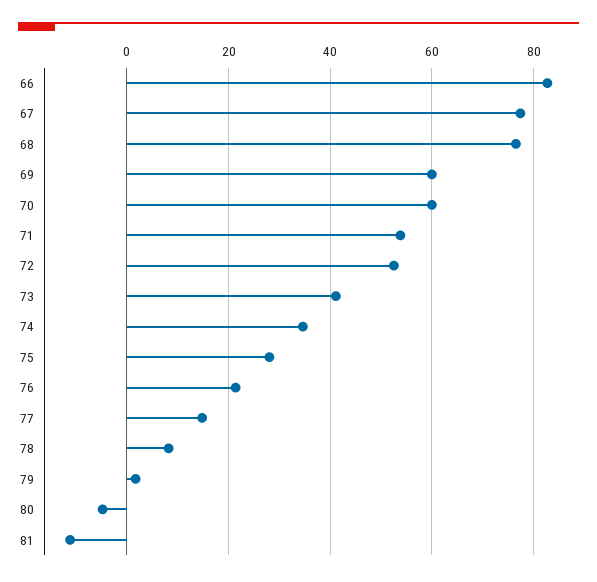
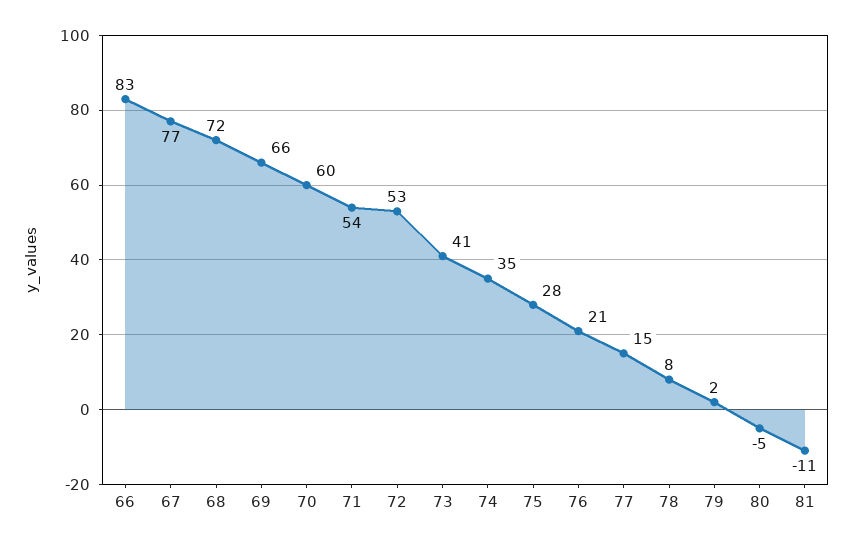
  {
    "66": 83,
    "67": 77,
-   "68": 76,
+   "68": 72,
-   "69": 60,
+   "69": 66,
    "70": 60,
    "71": 54,
    "72": 53,
    "73": 41,
    "74": 35,
    "75": 28,
    "76": 21,
    "77": 15,
    "78": 8,
    "79": 2,
    "80": -5,
    "81": -11
  }

